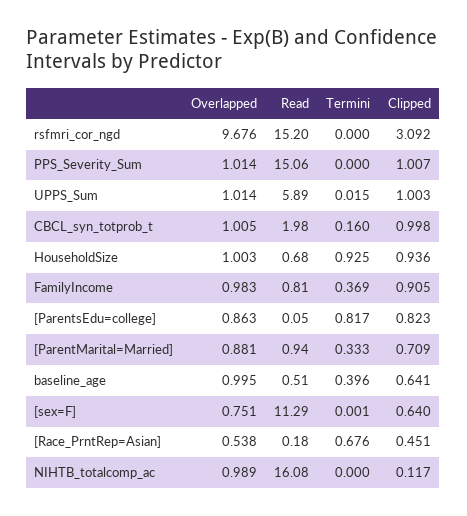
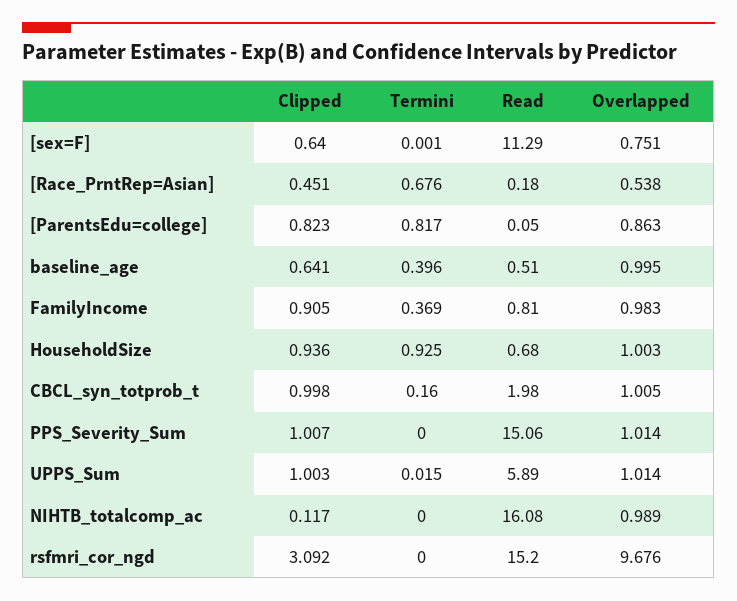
  {
    "Overlapped": {
      "rsfmri_cor_ngd": 9.676,
      "PPS_Severity_Sum": 1.014,
      "UPPS_Sum": 1.014,
      "CBCL_syn_totprob_t": 1.005,
      "HouseholdSize": 1.003,
      "FamilyIncome": 0.983,
      "[ParentsEdu=college]": 0.863,
-     "[ParentMarital=Married]": 0.881,
      "baseline_age": 0.995,
      "[sex=F]": 0.751,
      "[Race_PrntRep=Asian]": 0.538,
      "NIHTB_totalcomp_ac": 0.989
    },
    "Read": {
      "rsfmri_cor_ngd": 15.2,
      "PPS_Severity_Sum": 15.06,
      "UPPS_Sum": 5.89,
      "CBCL_syn_totprob_t": 1.98,
      "HouseholdSize": 0.68,
      "FamilyIncome": 0.81,
      "[ParentsEdu=college]": 0.05,
-     "[ParentMarital=Married]": 0.94,
      "baseline_age": 0.51,
      "[sex=F]": 11.29,
      "[Race_PrntRep=Asian]": 0.18,
      "NIHTB_totalcomp_ac": 16.08
    },
    "Termini": {
      "rsfmri_cor_ngd": 0,
      "PPS_Severity_Sum": 0,
      "UPPS_Sum": 0.015,
      "CBCL_syn_totprob_t": 0.16,
      "HouseholdSize": 0.925,
      "FamilyIncome": 0.369,
      "[ParentsEdu=college]": 0.817,
-     "[ParentMarital=Married]": 0.333,
      "baseline_age": 0.396,
      "[sex=F]": 0.001,
      "[Race_PrntRep=Asian]": 0.676,
      "NIHTB_totalcomp_ac": 0
    },
    "Clipped": {
      "rsfmri_cor_ngd": 3.092,
      "PPS_Severity_Sum": 1.007,
      "UPPS_Sum": 1.003,
      "CBCL_syn_totprob_t": 0.998,
      "HouseholdSize": 0.936,
      "FamilyIncome": 0.905,
      "[ParentsEdu=college]": 0.823,
-     "[ParentMarital=Married]": 0.709,
      "baseline_age": 0.641,
      "[sex=F]": 0.64,
      "[Race_PrntRep=Asian]": 0.451,
      "NIHTB_totalcomp_ac": 0.117
    }
  }

